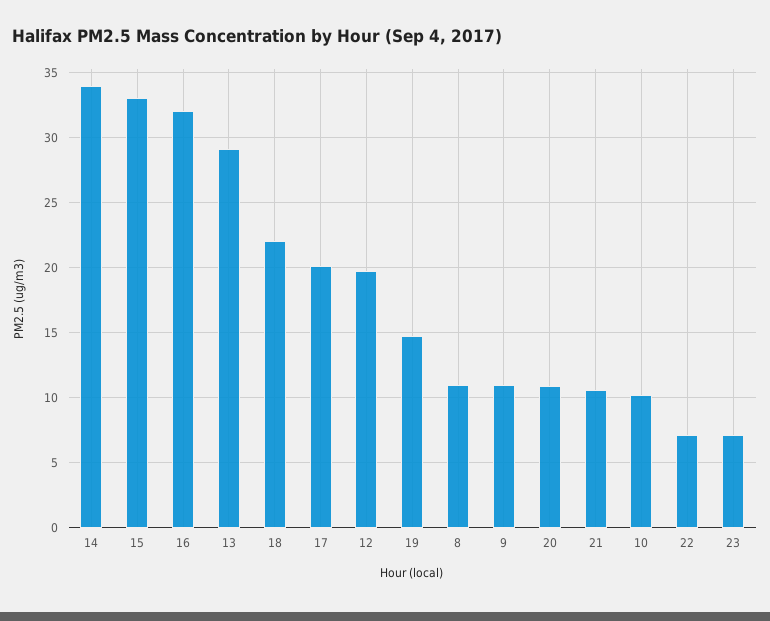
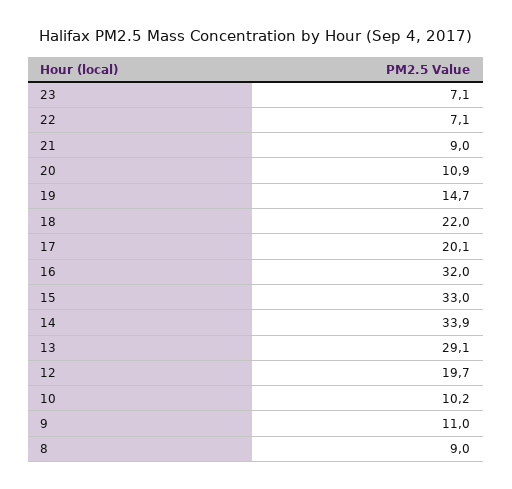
  {
    "14": 33.9,
    "15": 33,
    "16": 32,
    "13": 29.1,
    "18": 22,
    "17": 20.1,
    "12": 19.7,
    "19": 14.7,
-   "8": 11,
+   "8": 9,
    "9": 11,
    "20": 10.9,
-   "21": 10.5,
+   "21": 9,
    "10": 10.2,
    "22": 7.1,
    "23": 7.1
  }

